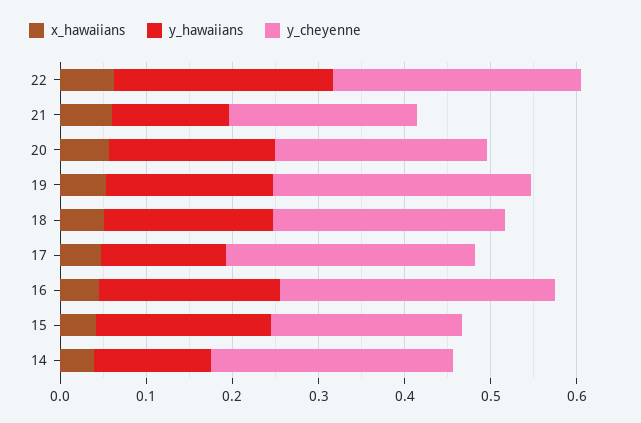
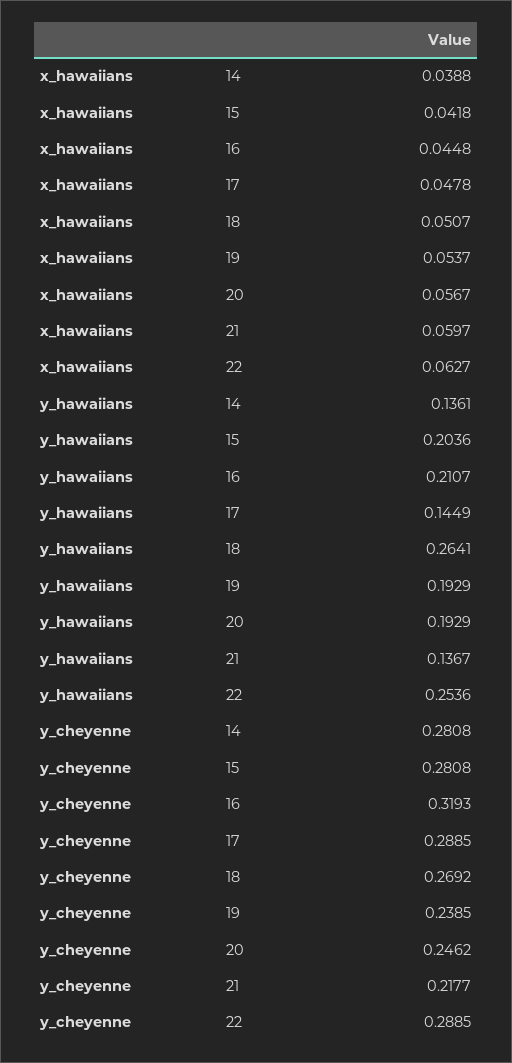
  {
    "x_hawaiians": {
      "22": 0.0627,
      "21": 0.0597,
      "20": 0.0567,
      "19": 0.0537,
      "18": 0.0507,
      "17": 0.0478,
      "16": 0.0448,
      "15": 0.0418,
      "14": 0.0388
    },
    "y_hawaiians": {
      "22": 0.2536,
      "21": 0.1367,
      "20": 0.1929,
      "19": 0.1929,
-     "18": 0.2,
+     "18": 0.2641,
      "17": 0.1449,
      "16": 0.2107,
      "15": 0.2036,
      "14": 0.1361
    },
    "y_cheyenne": {
      "22": 0.2885,
      "21": 0.2177,
      "20": 0.2462,
-     "19": 0.3,
+     "19": 0.2385,
      "18": 0.2692,
      "17": 0.2885,
      "16": 0.3193,
-     "15": 0.22,
+     "15": 0.2808,
      "14": 0.2808
    }
  }

